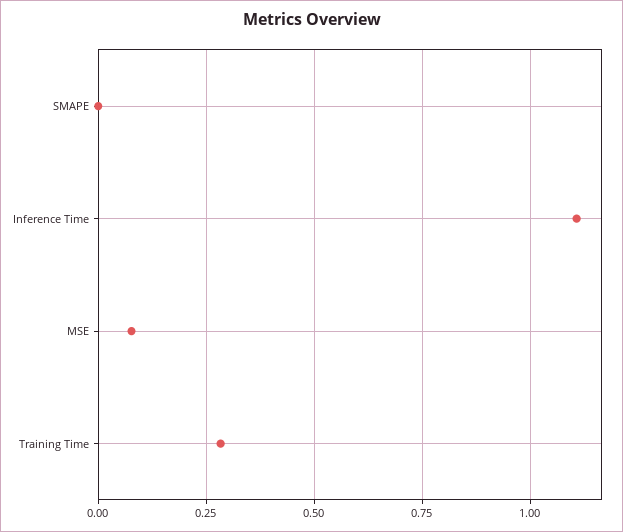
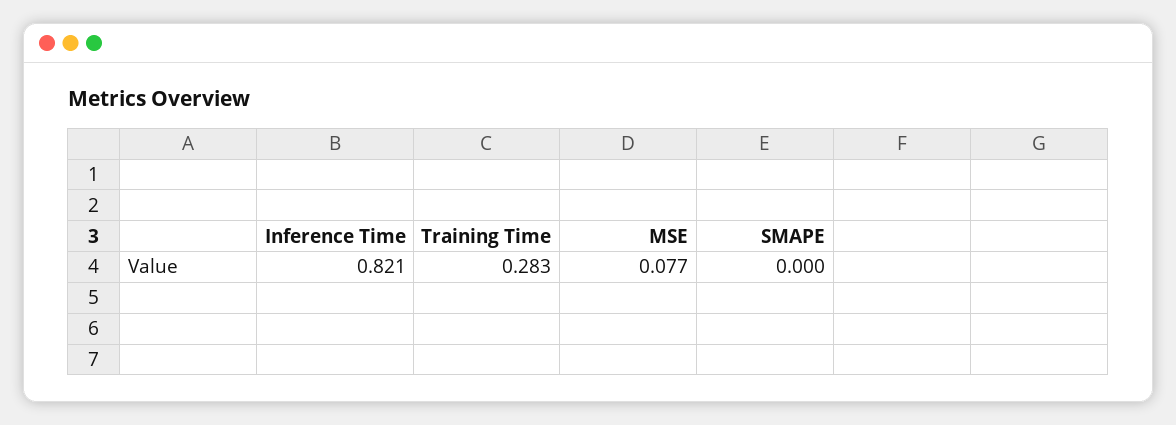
  {
    "SMAPE": 0,
-   "Inference Time": 1.1,
+   "Inference Time": 0.821,
    "MSE": 0.077,
    "Training Time": 0.283
  }

